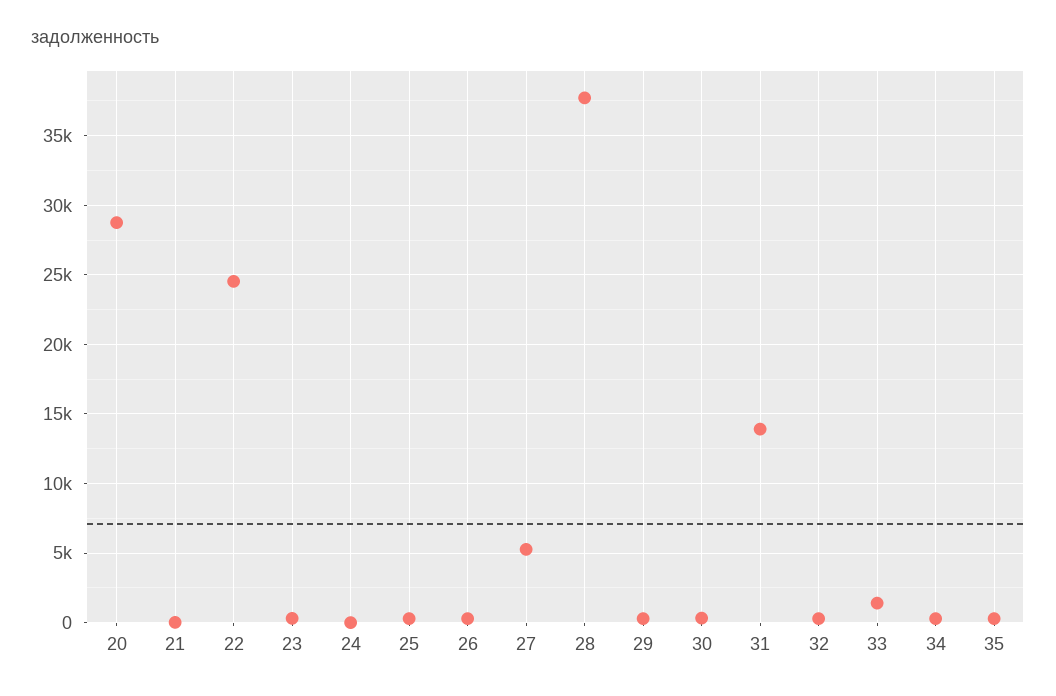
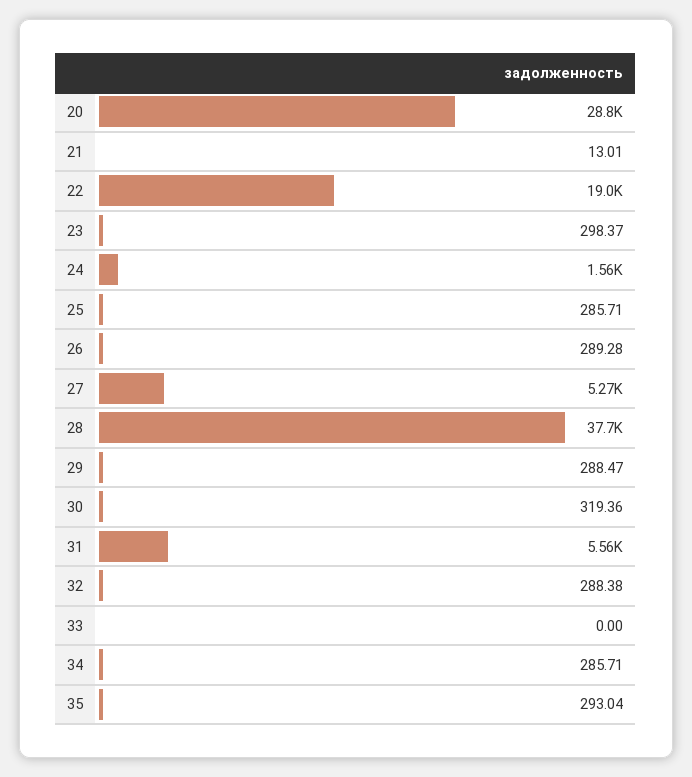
  {
    "20": 28800,
    "21": 13.01,
-   "22": 24500,
+   "22": 19000,
    "23": 298.37,
-   "24": 0,
+   "24": 1560,
    "25": 285.71,
    "26": 289.28,
    "27": 5270,
    "28": 37700,
    "29": 288.47,
    "30": 319.36,
-   "31": 14000,
+   "31": 5560,
    "32": 288.38,
-   "33": 1500,
+   "33": 0,
    "34": 285.71,
    "35": 293.04
  }

